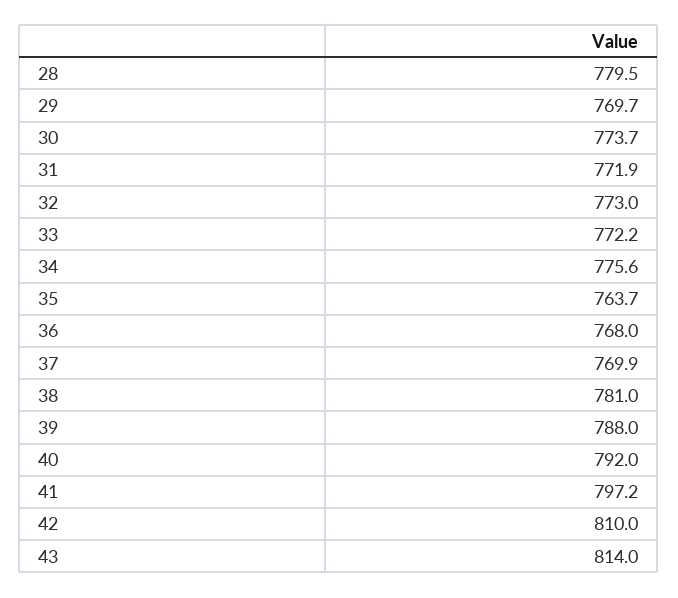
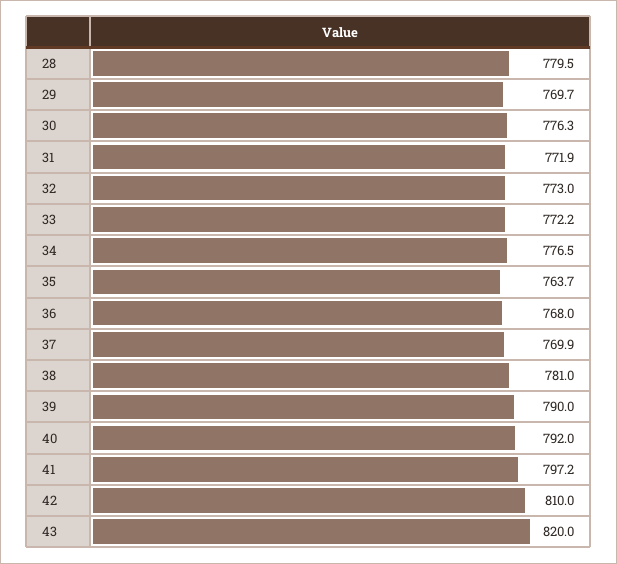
  {
    "28": 779.5,
    "29": 769.7,
-   "30": 773.7,
+   "30": 776.3,
    "31": 771.9,
    "32": 773,
    "33": 772.2,
-   "34": 775.6,
+   "34": 776.5,
    "35": 763.7,
    "36": 768,
    "37": 769.9,
    "38": 781,
-   "39": 788,
+   "39": 790,
    "40": 792,
    "41": 797.2,
    "42": 810,
-   "43": 814
+   "43": 820
  }

